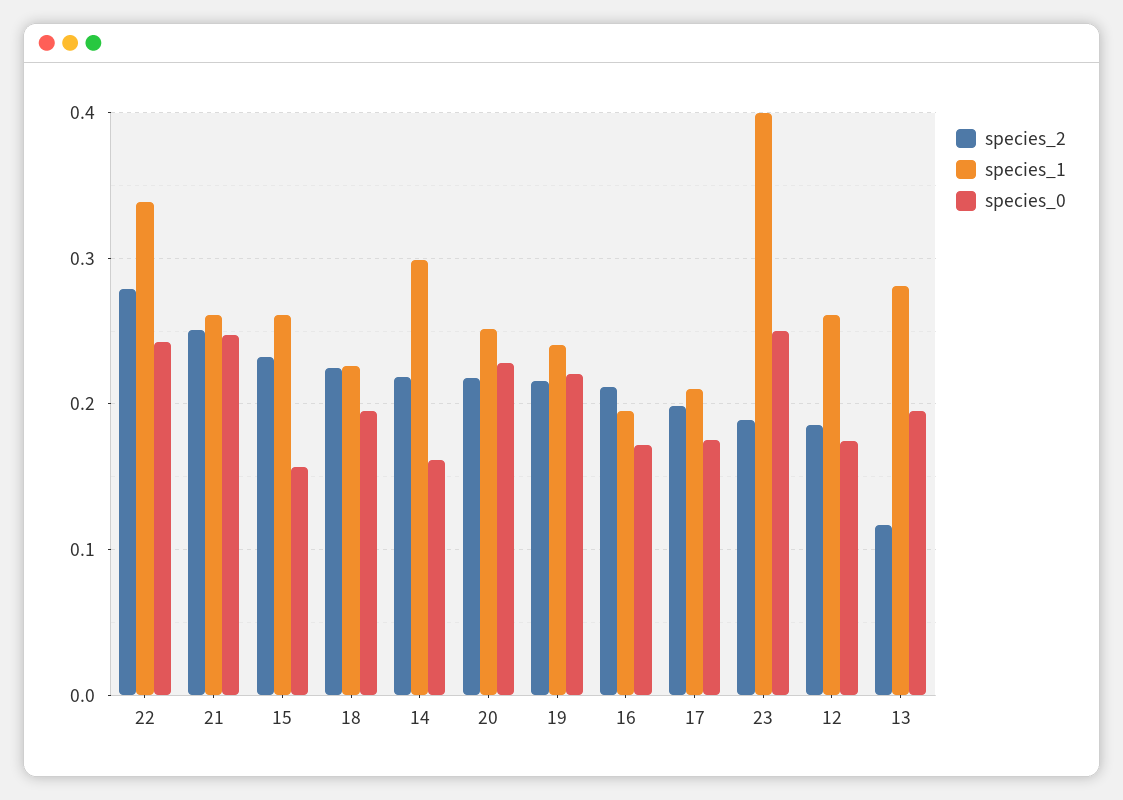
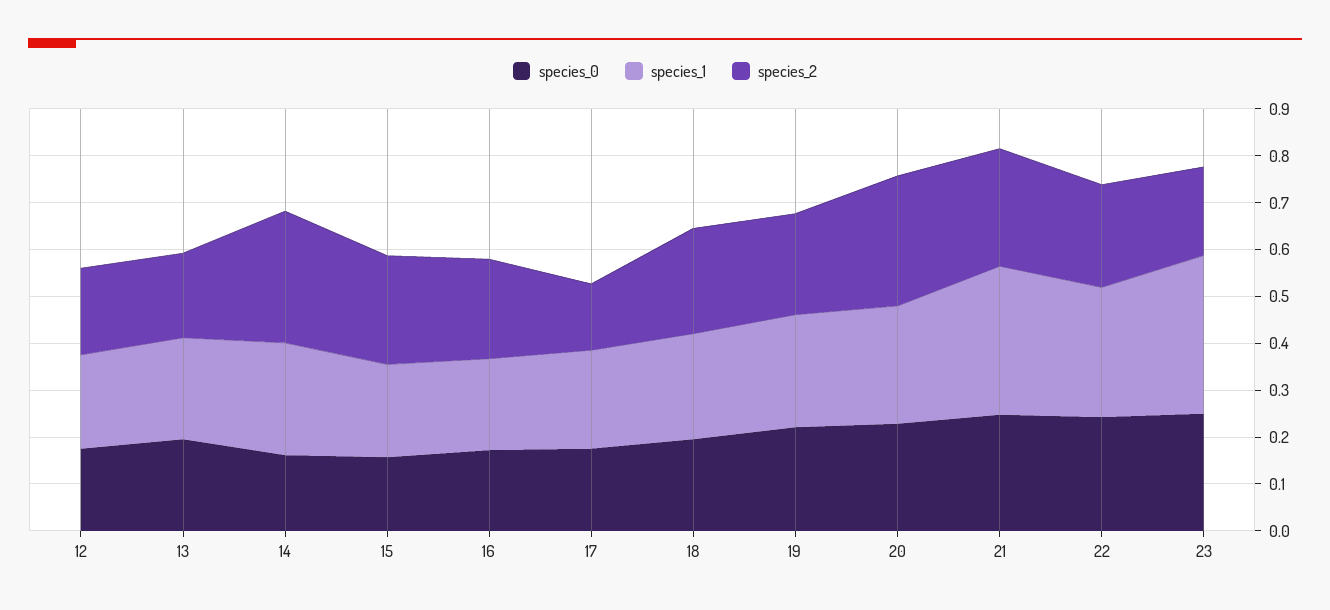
  {
    "species_2": {
-     "22": 0.28,
+     "22": 0.22,
      "21": 0.25,
      "15": 0.23,
      "18": 0.22,
-     "14": 0.22,
+     "14": 0.28,
-     "20": 0.22,
+     "20": 0.28,
      "19": 0.22,
      "16": 0.21,
-     "17": 0.2,
+     "17": 0.14,
      "23": 0.19,
      "12": 0.19,
-     "13": 0.12
+     "13": 0.18
    },
    "species_1": {
-     "22": 0.34,
+     "22": 0.28,
-     "21": 0.26,
+     "21": 0.32,
-     "15": 0.26,
+     "15": 0.2,
      "18": 0.23,
-     "14": 0.3,
+     "14": 0.24,
      "20": 0.25,
      "19": 0.24,
      "16": 0.2,
      "17": 0.21,
-     "23": 0.4,
+     "23": 0.34,
-     "12": 0.26,
+     "12": 0.2,
-     "13": 0.28
+     "13": 0.22
    },
    "species_0": {
      "22": 0.24,
      "21": 0.25,
      "15": 0.16,
      "18": 0.2,
      "14": 0.16,
      "20": 0.23,
      "19": 0.22,
      "16": 0.17,
      "17": 0.18,
      "23": 0.25,
      "12": 0.17,
      "13": 0.19
    }
  }

